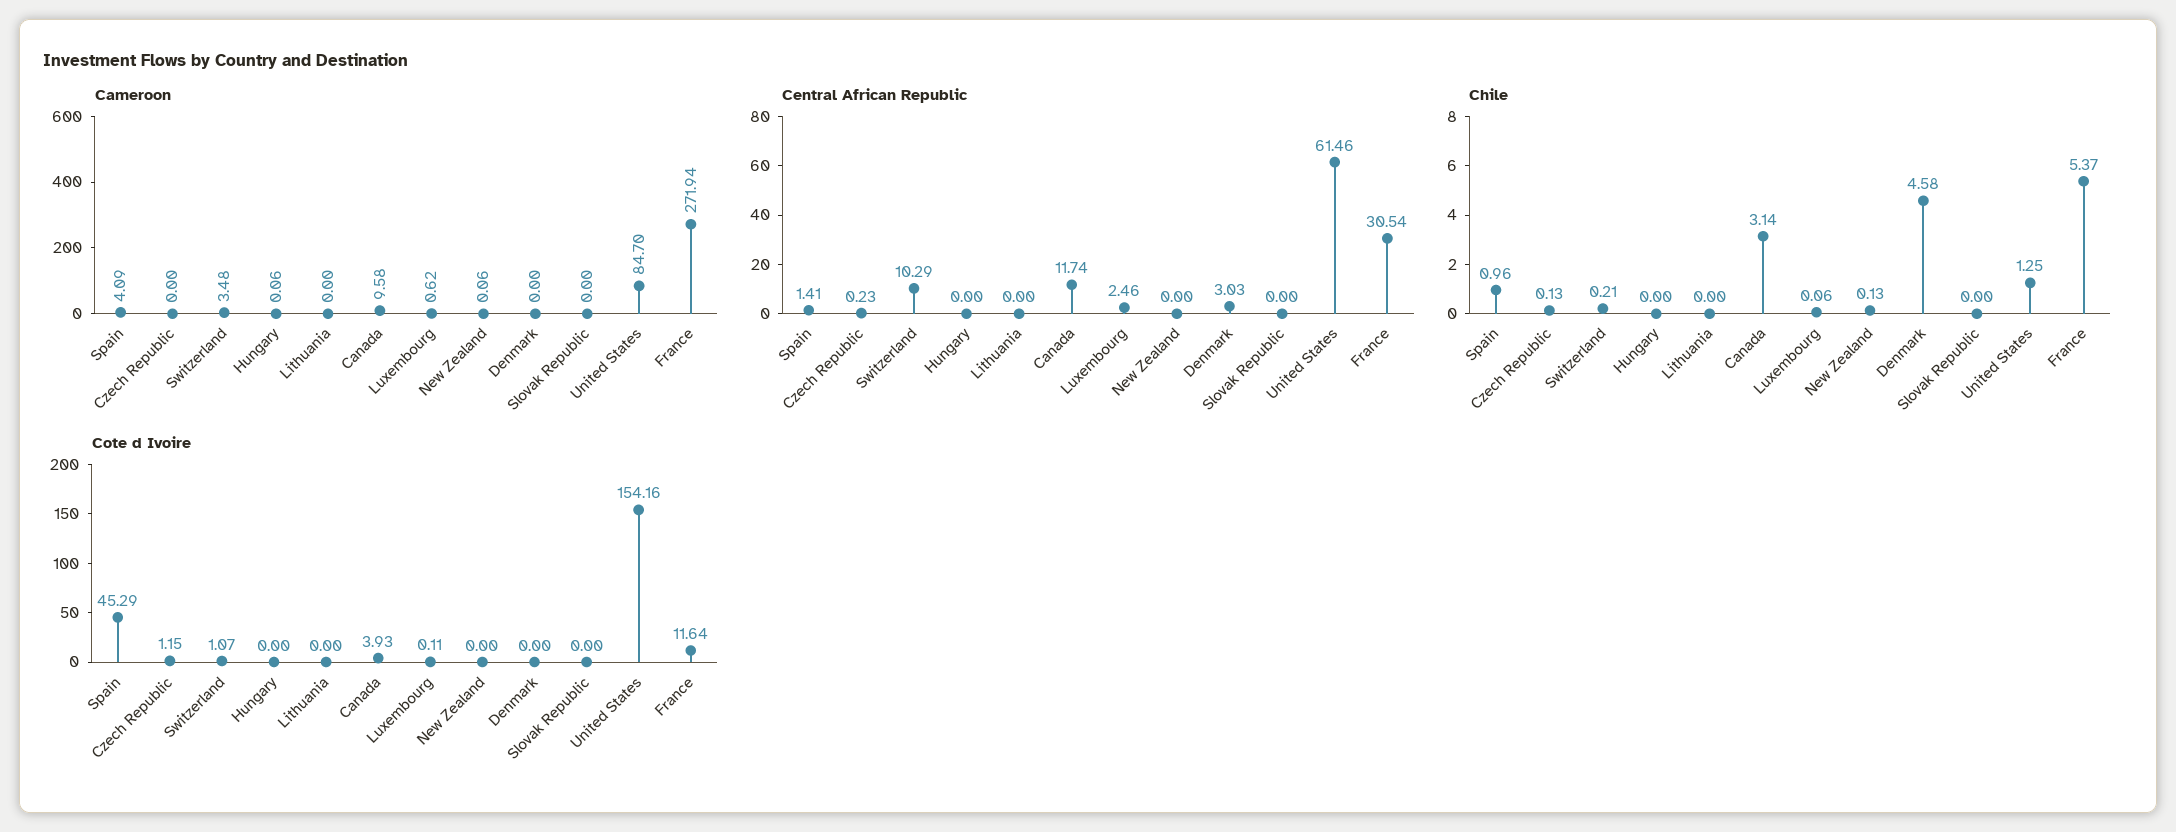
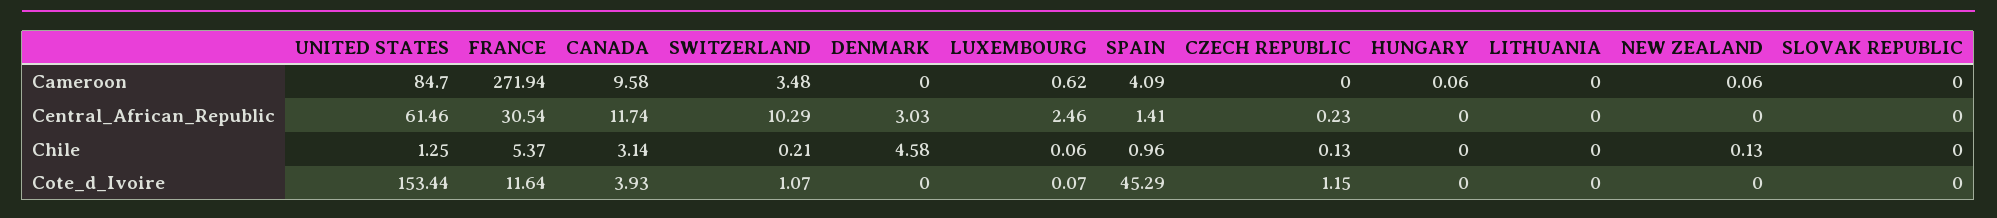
  {
    "Cameroon": {
      "Spain": 4.09,
      "Czech Republic": 0,
      "Switzerland": 3.48,
      "Hungary": 0.06,
      "Lithuania": 0,
      "Canada": 9.58,
      "Luxembourg": 0.62,
      "New Zealand": 0.06,
      "Denmark": 0,
      "Slovak Republic": 0,
      "United States": 84.7,
      "France": 271.94
    },
    "Central African Republic": {
      "Spain": 1.41,
      "Czech Republic": 0.23,
      "Switzerland": 10.29,
      "Hungary": 0,
      "Lithuania": 0,
      "Canada": 11.74,
      "Luxembourg": 2.46,
      "New Zealand": 0,
      "Denmark": 3.03,
      "Slovak Republic": 0,
      "United States": 61.46,
      "France": 30.54
    },
    "Chile": {
      "Spain": 0.96,
      "Czech Republic": 0.13,
      "Switzerland": 0.21,
      "Hungary": 0,
      "Lithuania": 0,
      "Canada": 3.14,
      "Luxembourg": 0.06,
      "New Zealand": 0.13,
      "Denmark": 4.58,
      "Slovak Republic": 0,
      "United States": 1.25,
      "France": 5.37
    },
    "Cote d Ivoire": {
      "Spain": 45.29,
      "Czech Republic": 1.15,
      "Switzerland": 1.07,
      "Hungary": 0,
      "Lithuania": 0,
      "Canada": 3.93,
-     "Luxembourg": 0.11,
+     "Luxembourg": 0.07,
      "New Zealand": 0,
      "Denmark": 0,
      "Slovak Republic": 0,
-     "United States": 154.16,
+     "United States": 153.44,
      "France": 11.64
    }
  }

